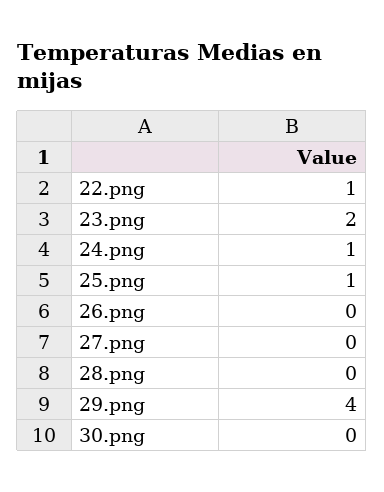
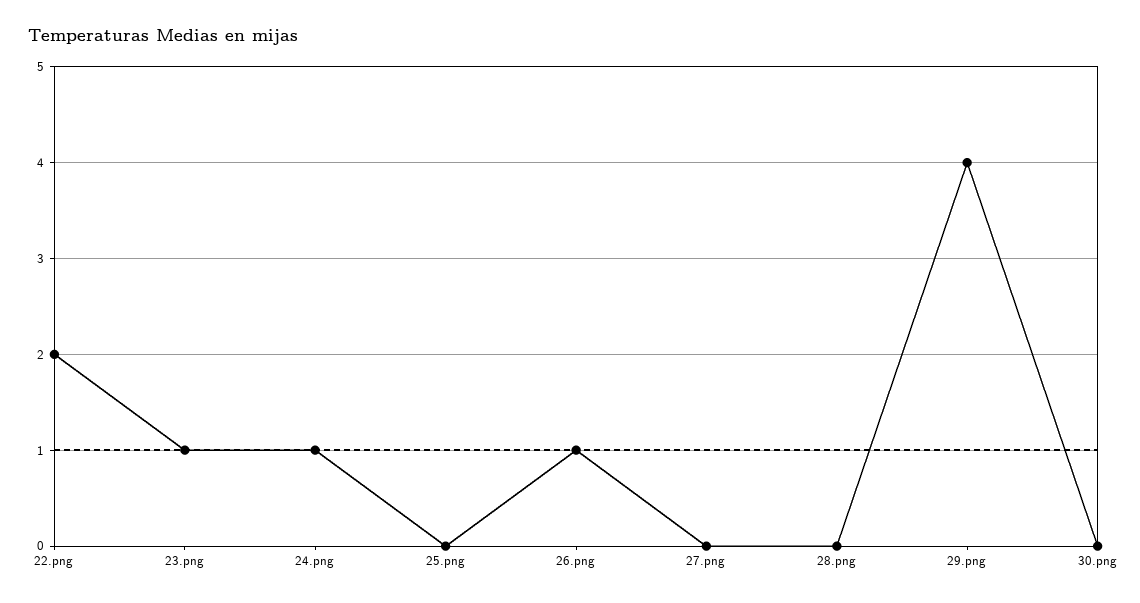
  {
-   "22.png": 1,
+   "22.png": 2,
-   "23.png": 2,
+   "23.png": 1,
    "24.png": 1,
-   "25.png": 1,
+   "25.png": 0,
-   "26.png": 0,
+   "26.png": 1,
    "27.png": 0,
    "28.png": 0,
    "29.png": 4,
    "30.png": 0
  }

